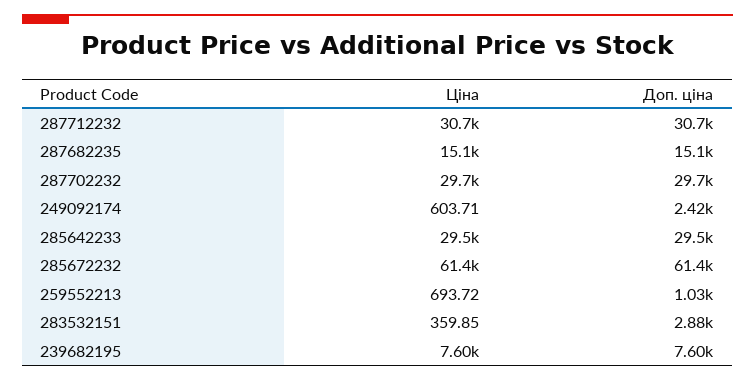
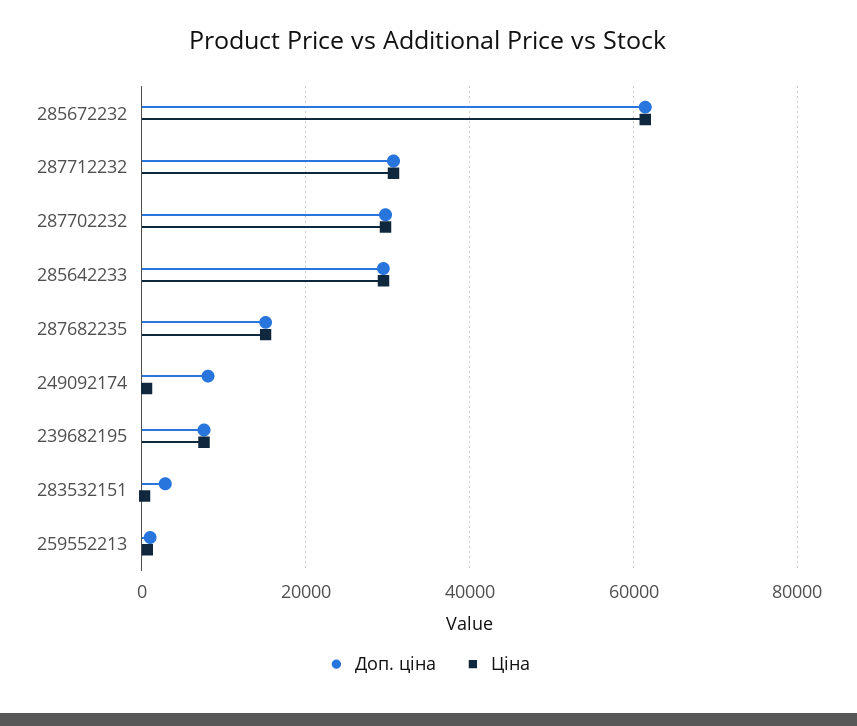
  {
    "Ціна": {
      "287712232": 30700,
      "287682235": 15100,
      "287702232": 29700,
      "249092174": 603.71,
      "285642233": 29500,
      "285672232": 61400,
      "259552213": 693.72,
      "283532151": 359.85,
      "239682195": 7600
    },
    "Доп. ціна": {
      "287712232": 30700,
      "287682235": 15100,
      "287702232": 29700,
-     "249092174": 2420,
+     "249092174": 8000,
      "285642233": 29500,
      "285672232": 61400,
      "259552213": 1030,
      "283532151": 2880,
      "239682195": 7600
    }
  }

